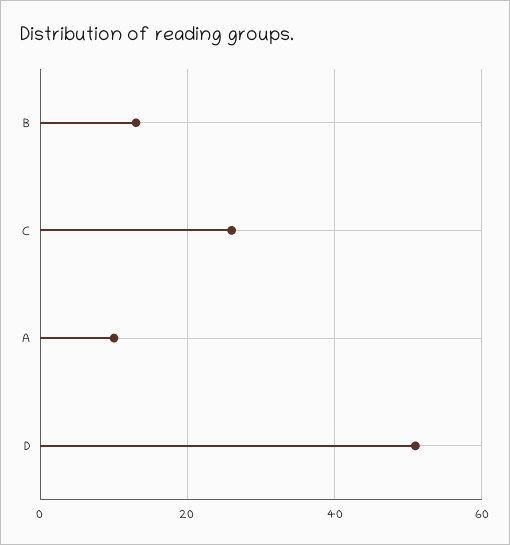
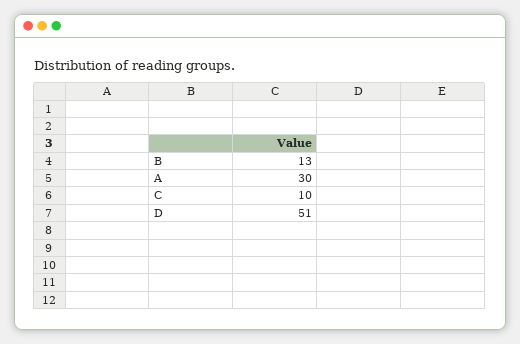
  {
    "B": 13,
-   "C": 25,
+   "C": 10,
-   "A": 10,
+   "A": 30,
    "D": 51
  }

